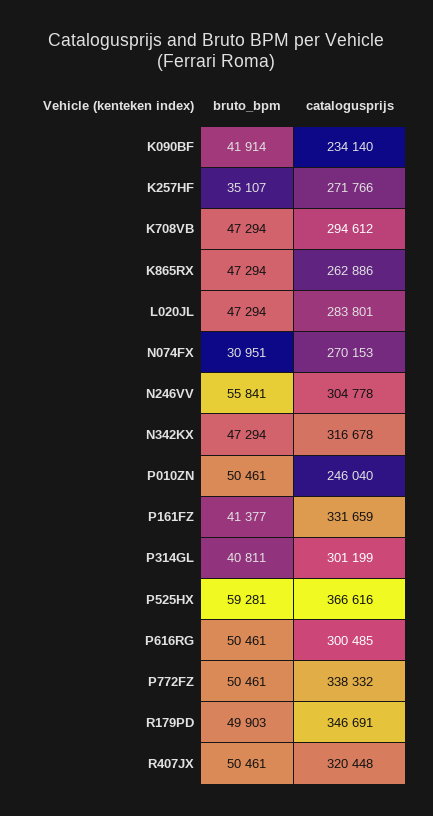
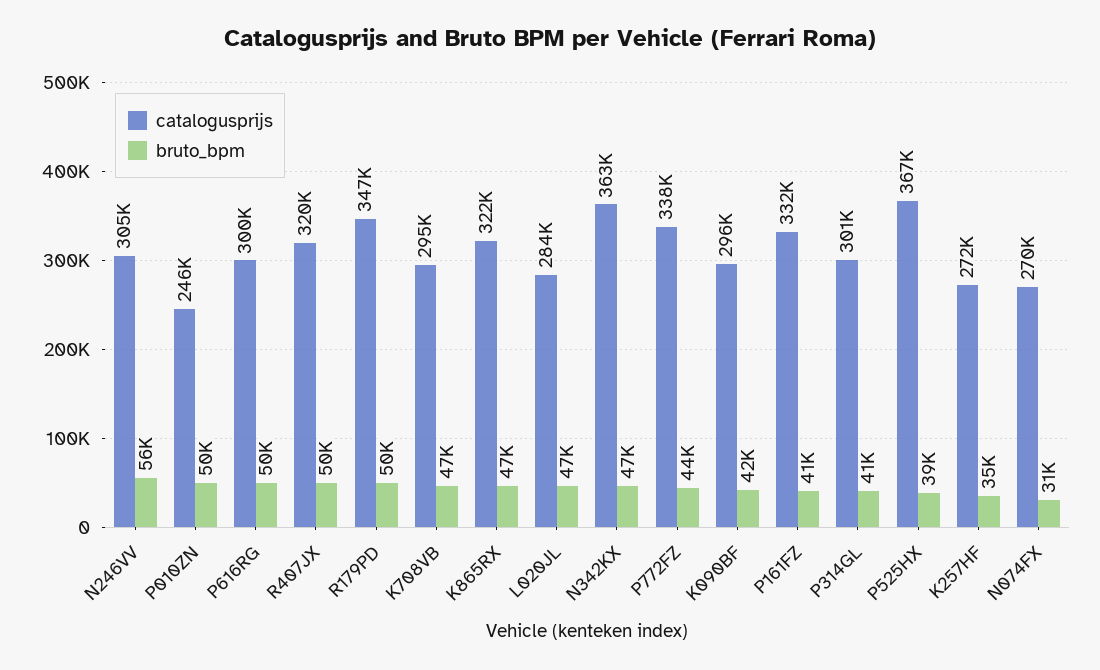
  {
    "bruto_bpm": {
      "K090BF": 41914,
      "K257HF": 35107,
      "K708VB": 47294,
      "K865RX": 47294,
      "L020JL": 47294,
      "N074FX": 30951,
      "N246VV": 55841,
      "N342KX": 47294,
      "P010ZN": 50461,
      "P161FZ": 41377,
      "P314GL": 40811,
-     "P525HX": 59281,
+     "P525HX": 39000,
      "P616RG": 50461,
-     "P772FZ": 50461,
+     "P772FZ": 44000,
      "R179PD": 49903,
      "R407JX": 50461
    },
    "catalogusprijs": {
-     "K090BF": 234140,
+     "K090BF": 296000,
      "K257HF": 271766,
      "K708VB": 294612,
-     "K865RX": 262886,
+     "K865RX": 322000,
      "L020JL": 283801,
      "N074FX": 270153,
      "N246VV": 304778,
-     "N342KX": 316678,
+     "N342KX": 363000,
      "P010ZN": 246040,
      "P161FZ": 331659,
      "P314GL": 301199,
      "P525HX": 366616,
      "P616RG": 300485,
      "P772FZ": 338332,
      "R179PD": 346691,
      "R407JX": 320448
    }
  }

